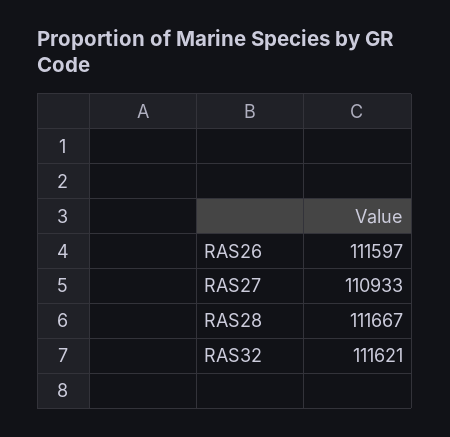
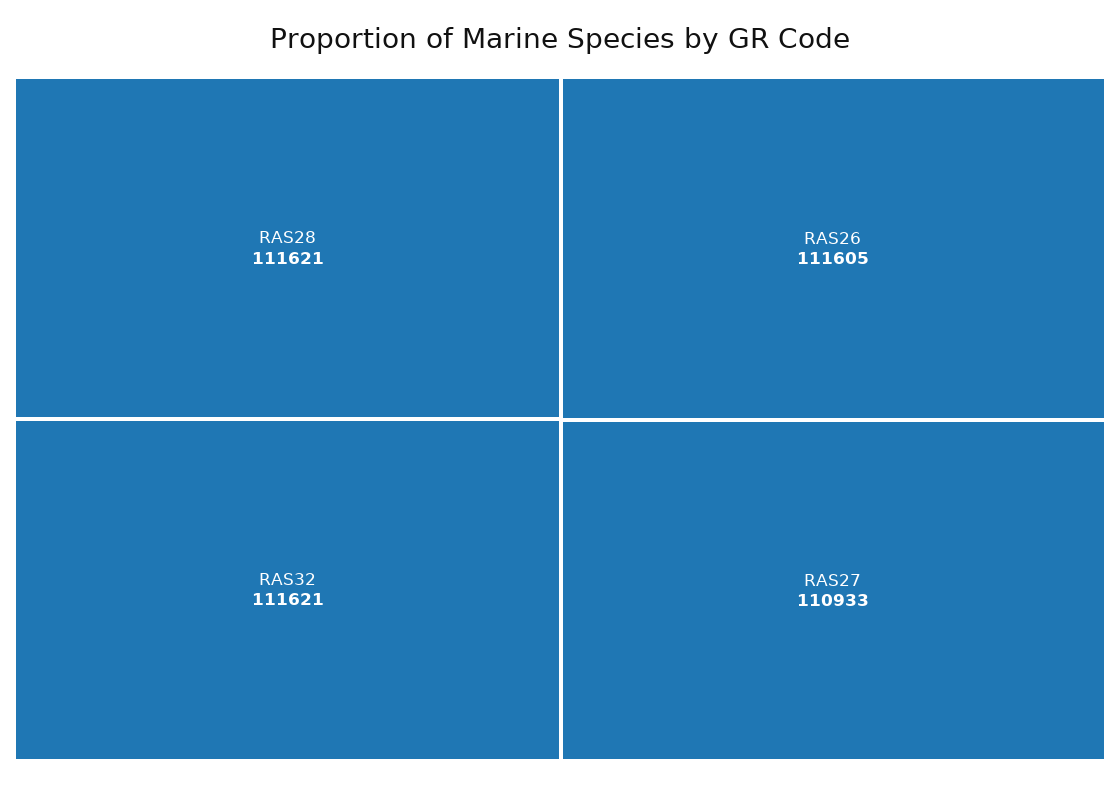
  {
-   "RAS26": 111597,
+   "RAS26": 111605,
    "RAS27": 110933,
-   "RAS28": 111667,
+   "RAS28": 111621,
    "RAS32": 111621
  }

